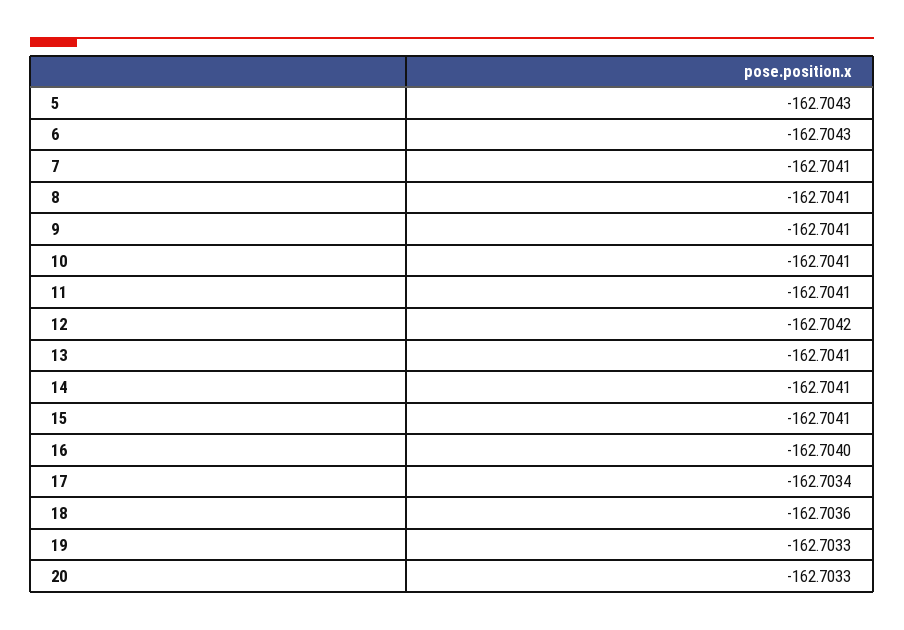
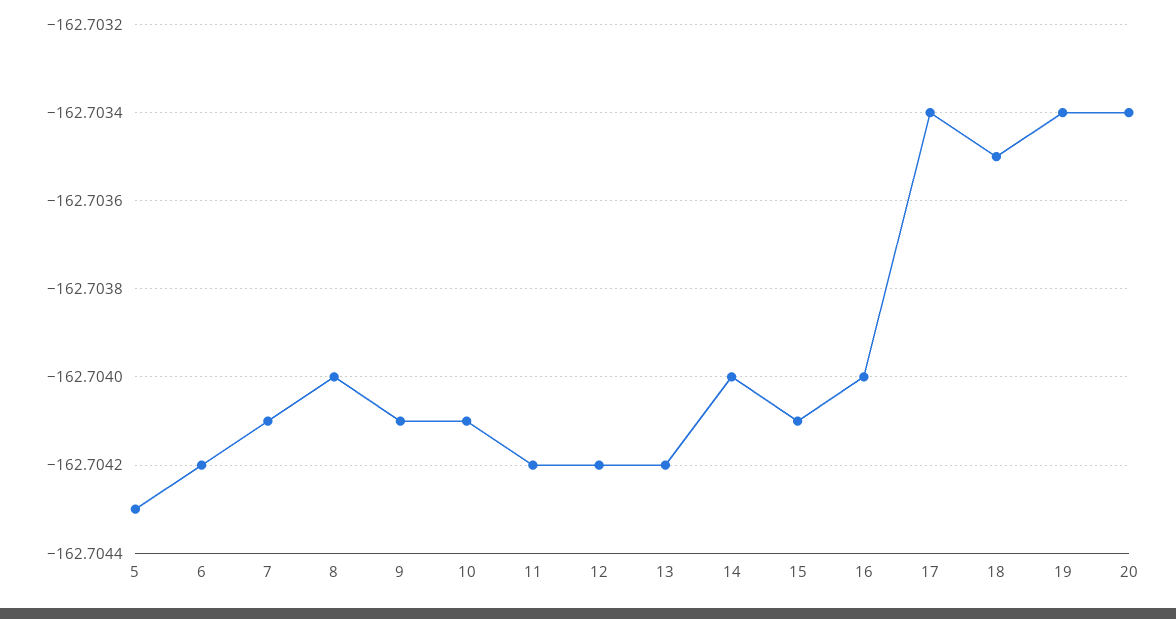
  {
    "5": -162.7043,
-   "6": -162.7043,
+   "6": -162.7042,
    "7": -162.7041,
-   "8": -162.7041,
+   "8": -162.704,
    "9": -162.7041,
    "10": -162.7041,
-   "11": -162.7041,
+   "11": -162.7042,
    "12": -162.7042,
-   "13": -162.7041,
+   "13": -162.7042,
-   "14": -162.7041,
+   "14": -162.704,
    "15": -162.7041,
    "16": -162.704,
    "17": -162.7034,
-   "18": -162.7036,
+   "18": -162.7035,
-   "19": -162.7033,
+   "19": -162.7034,
-   "20": -162.7033
+   "20": -162.7034
  }

